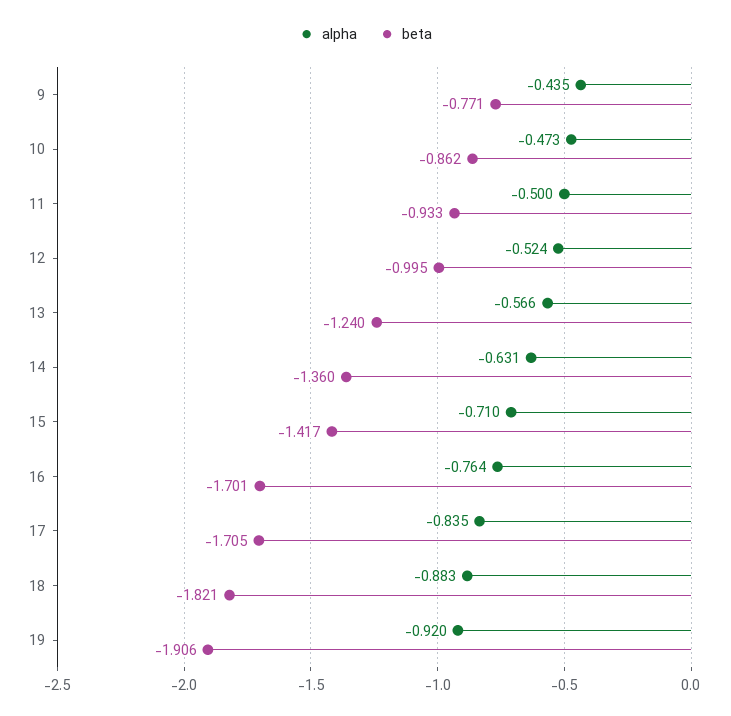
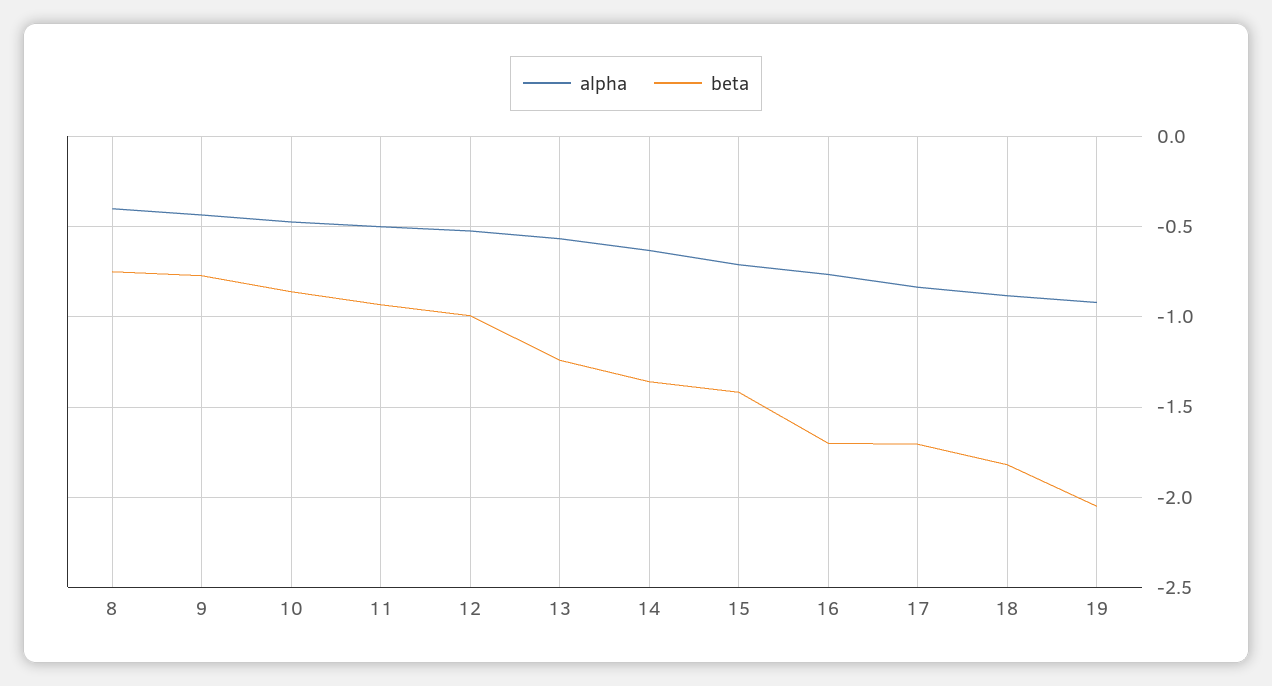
  {
    "alpha": {
      "9": -0.435,
      "10": -0.473,
      "11": -0.5,
      "12": -0.524,
      "13": -0.566,
      "14": -0.631,
      "15": -0.71,
      "16": -0.764,
      "17": -0.835,
      "18": -0.883,
-     "19": -0.92
+     "19": -0.92,
+     "8": -0.4
    },
    "beta": {
      "9": -0.771,
      "10": -0.862,
      "11": -0.933,
      "12": -0.995,
      "13": -1.24,
      "14": -1.36,
      "15": -1.417,
      "16": -1.701,
      "17": -1.705,
      "18": -1.821,
-     "19": -1.906
+     "19": -2.05,
+     "8": -0.75
    }
  }

